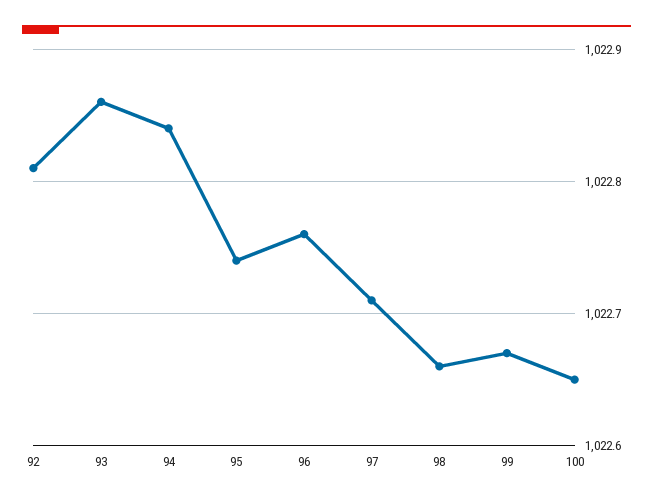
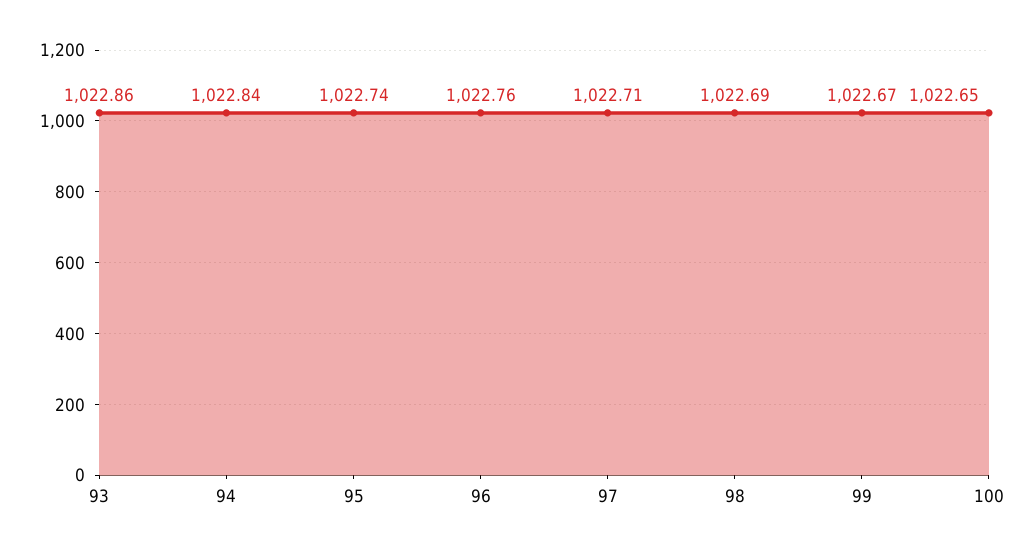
  {
-   "92": 1022.81,
    "93": 1022.86,
    "94": 1022.84,
    "95": 1022.74,
    "96": 1022.76,
    "97": 1022.71,
-   "98": 1022.66,
+   "98": 1022.69,
    "99": 1022.67,
    "100": 1022.65
  }

